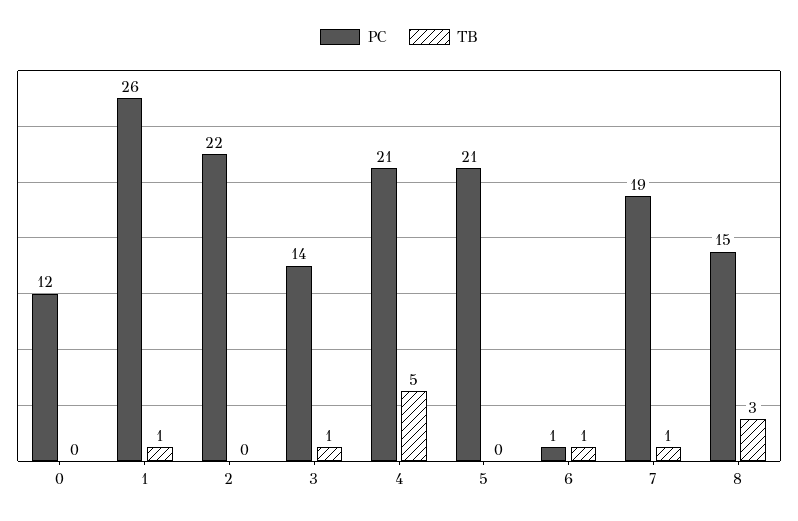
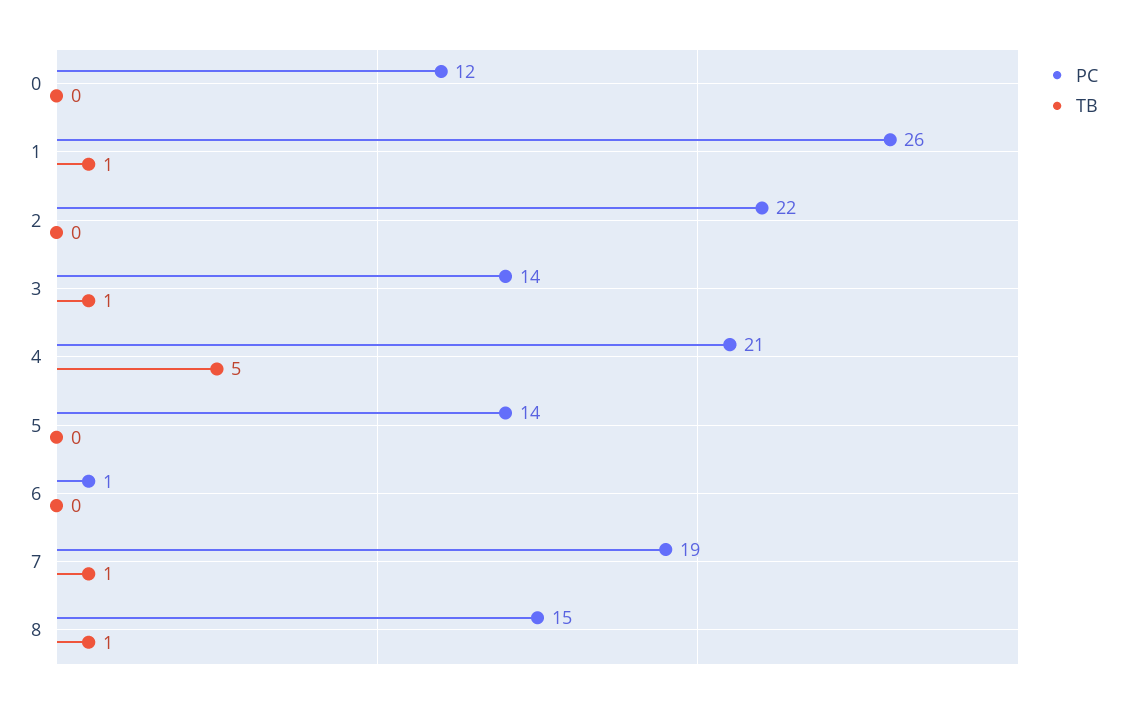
  {
    "PC": {
      "0": 12,
      "1": 26,
      "2": 22,
      "3": 14,
      "4": 21,
-     "5": 21,
+     "5": 14,
      "6": 1,
      "7": 19,
      "8": 15
    },
    "TB": {
      "0": 0,
      "1": 1,
      "2": 0,
      "3": 1,
      "4": 5,
      "5": 0,
-     "6": 1,
+     "6": 0,
      "7": 1,
-     "8": 3
+     "8": 1
    }
  }

